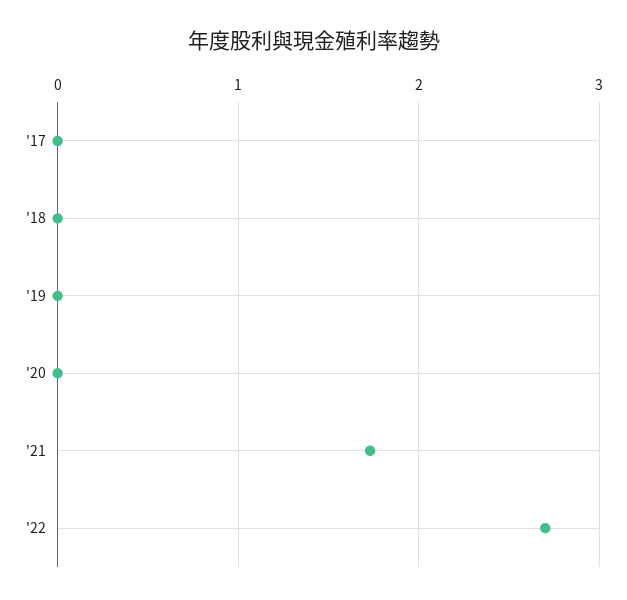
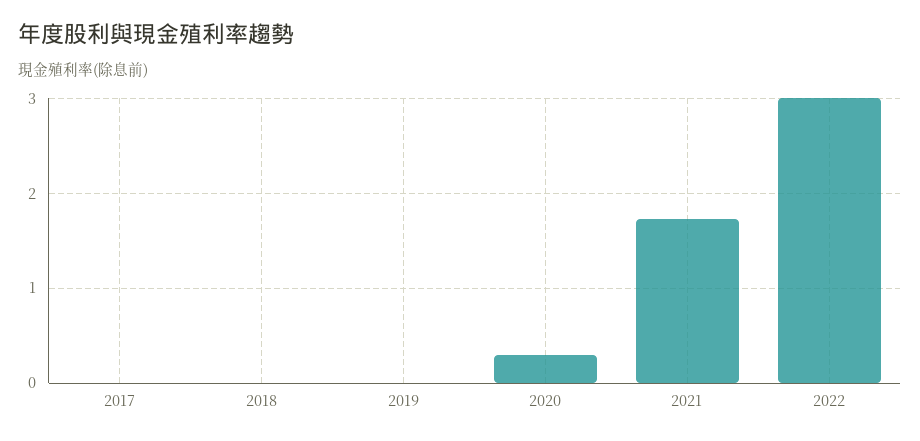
  {
    "'17": 0,
    "'18": 0,
    "'19": 0,
-   "'20": 0,
+   "'20": 0.3,
    "'21": 1.7,
-   "'22": 2.7
+   "'22": 3
  }

